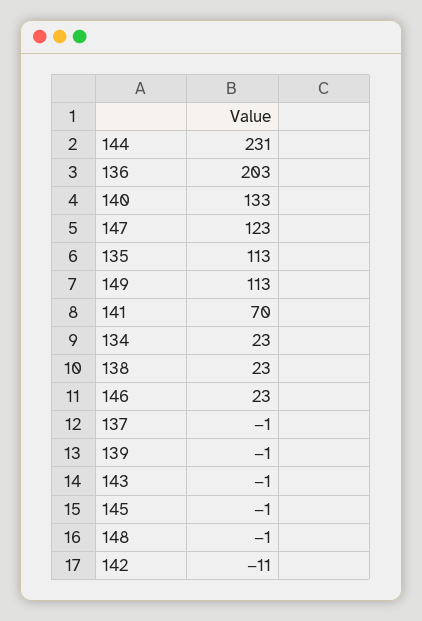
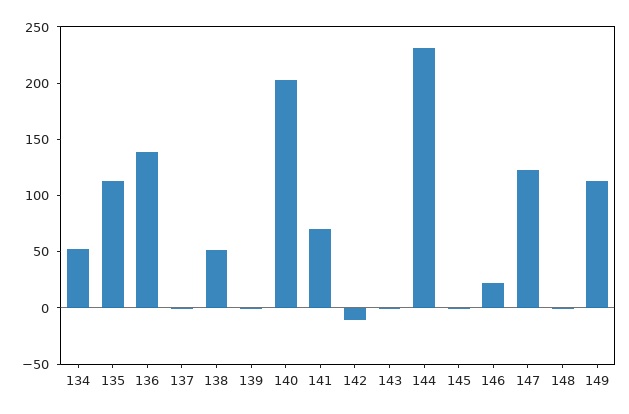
  {
    "144": 231,
-   "136": 203,
+   "136": 140,
-   "140": 133,
+   "140": 200,
    "147": 123,
    "135": 113,
    "149": 113,
    "141": 70,
-   "134": 23,
+   "134": 50,
-   "138": 23,
+   "138": 50,
    "146": 23,
    "137": -1,
    "139": -1,
    "143": -1,
    "145": -1,
    "148": -1,
    "142": -11
  }

